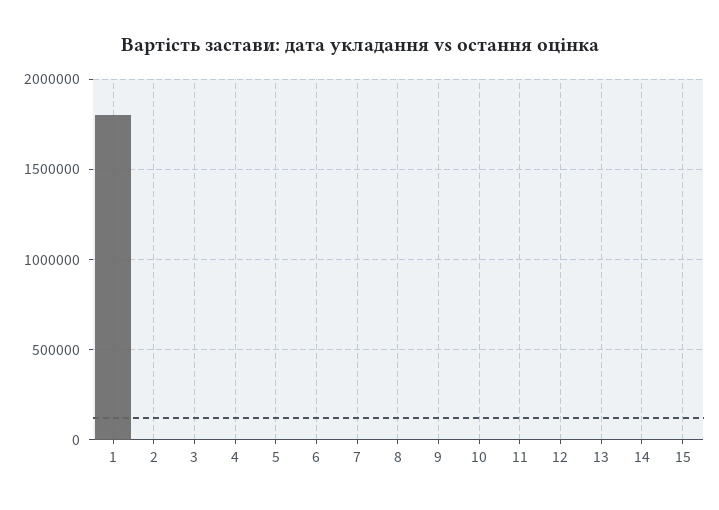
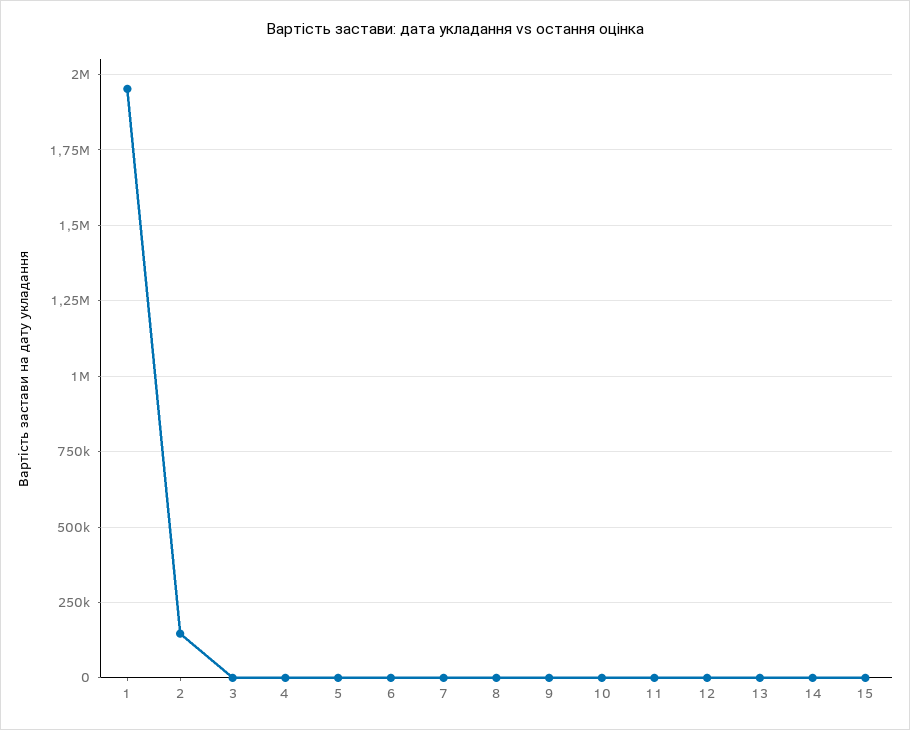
  {
-   "1": 1800000,
+   "1": 1950000,
-   "2": 0,
+   "2": 150000,
    "3": 0,
    "4": 0,
    "5": 0,
    "6": 0,
    "7": 0,
    "8": 0,
    "9": 0,
    "10": 0,
    "11": 0,
    "12": 0,
    "13": 0,
    "14": 0,
    "15": 0
  }

